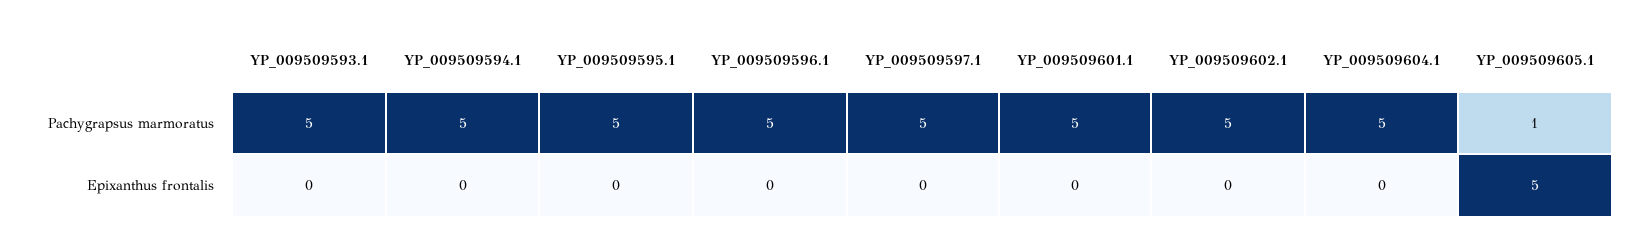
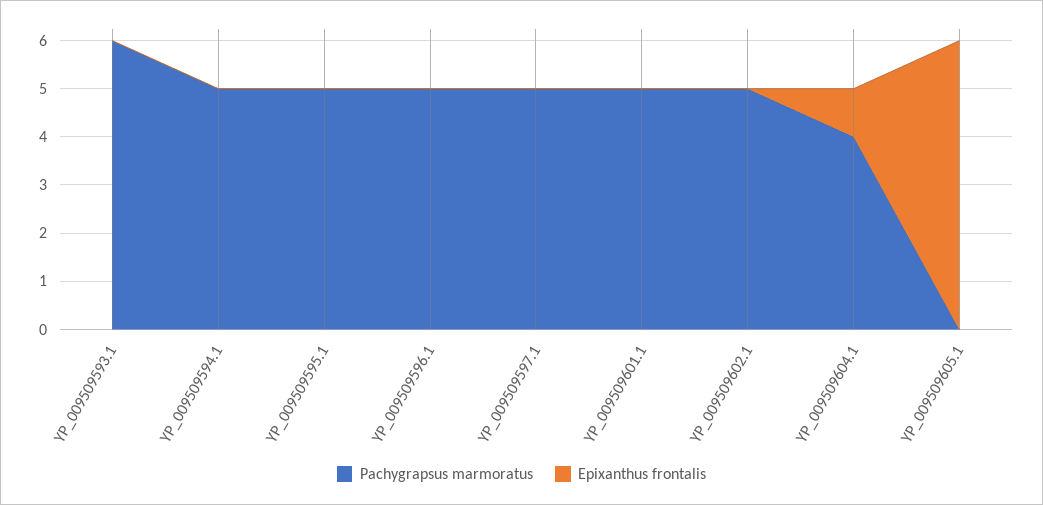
  {
    "Pachygrapsus marmoratus": {
-     "YP_009509593.1": 5,
+     "YP_009509593.1": 6,
      "YP_009509594.1": 5,
      "YP_009509595.1": 5,
      "YP_009509596.1": 5,
      "YP_009509597.1": 5,
      "YP_009509601.1": 5,
      "YP_009509602.1": 5,
-     "YP_009509604.1": 5,
+     "YP_009509604.1": 4,
-     "YP_009509605.1": 1
+     "YP_009509605.1": 0
    },
    "Epixanthus frontalis": {
      "YP_009509593.1": 0,
      "YP_009509594.1": 0,
      "YP_009509595.1": 0,
      "YP_009509596.1": 0,
      "YP_009509597.1": 0,
      "YP_009509601.1": 0,
      "YP_009509602.1": 0,
-     "YP_009509604.1": 0,
+     "YP_009509604.1": 1,
-     "YP_009509605.1": 5
+     "YP_009509605.1": 6
    }
  }

